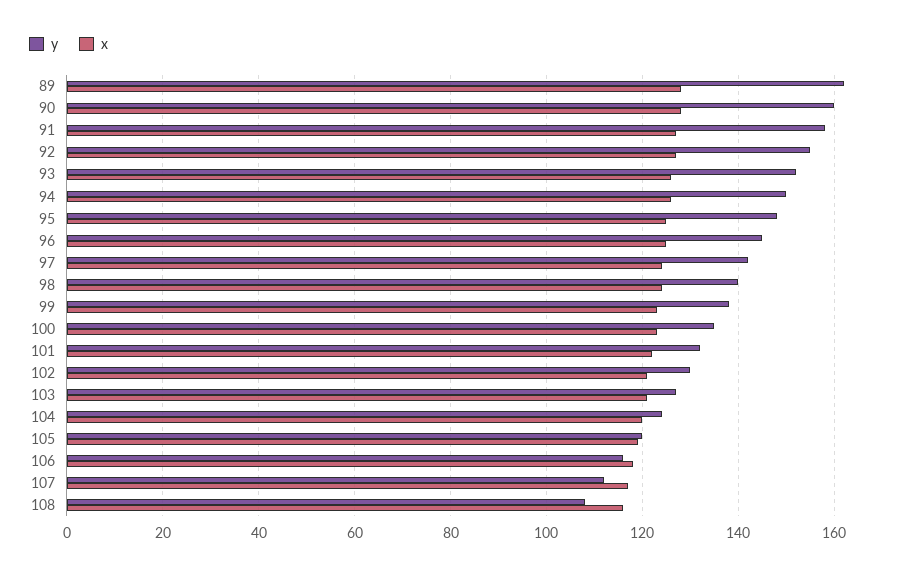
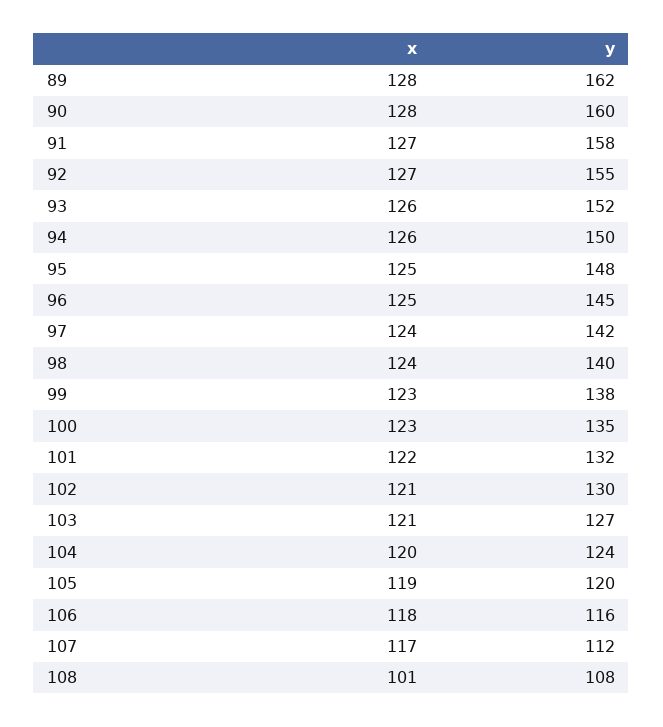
  {
    "y": {
      "89": 162,
      "90": 160,
      "91": 158,
      "92": 155,
      "93": 152,
      "94": 150,
      "95": 148,
      "96": 145,
      "97": 142,
      "98": 140,
      "99": 138,
      "100": 135,
      "101": 132,
      "102": 130,
      "103": 127,
      "104": 124,
      "105": 120,
      "106": 116,
      "107": 112,
      "108": 108
    },
    "x": {
      "89": 128,
      "90": 128,
      "91": 127,
      "92": 127,
      "93": 126,
      "94": 126,
      "95": 125,
      "96": 125,
      "97": 124,
      "98": 124,
      "99": 123,
      "100": 123,
      "101": 122,
      "102": 121,
      "103": 121,
      "104": 120,
      "105": 119,
      "106": 118,
      "107": 117,
-     "108": 115
+     "108": 101
    }
  }

